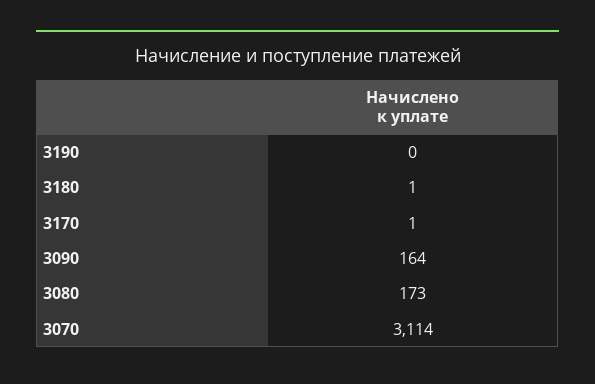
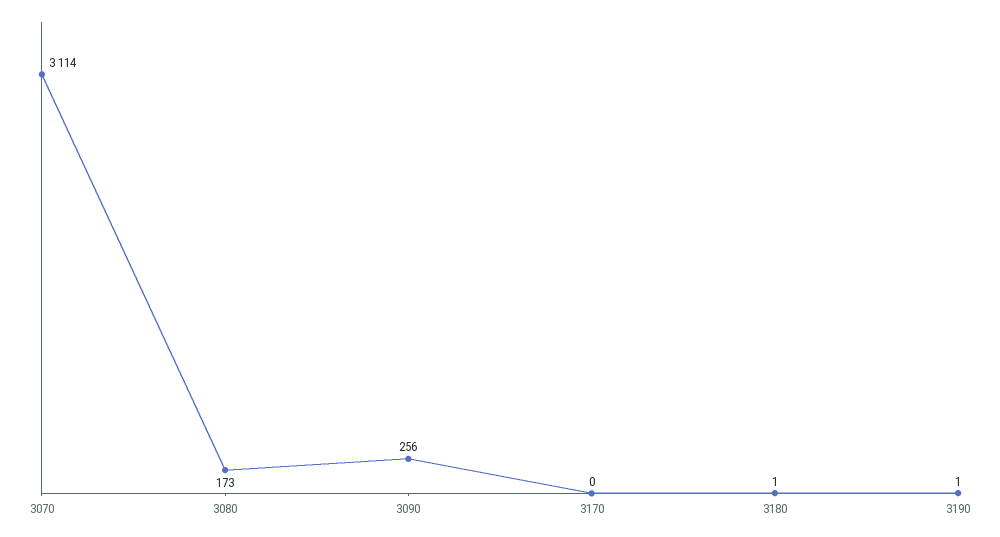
  {
-   "3190": 0,
+   "3190": 1,
    "3180": 1,
-   "3170": 1,
+   "3170": 0,
-   "3090": 164,
+   "3090": 256,
    "3080": 173,
    "3070": 3114
  }

